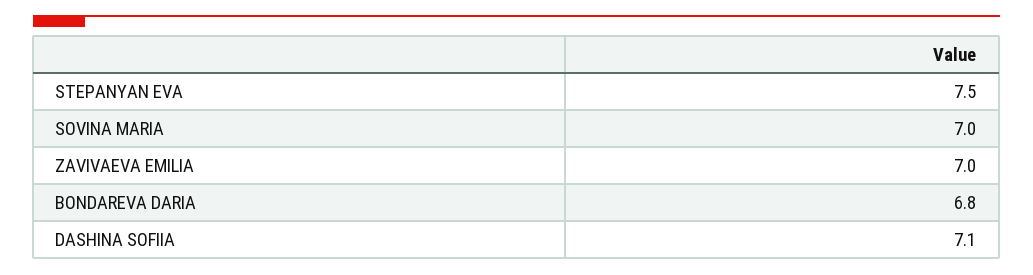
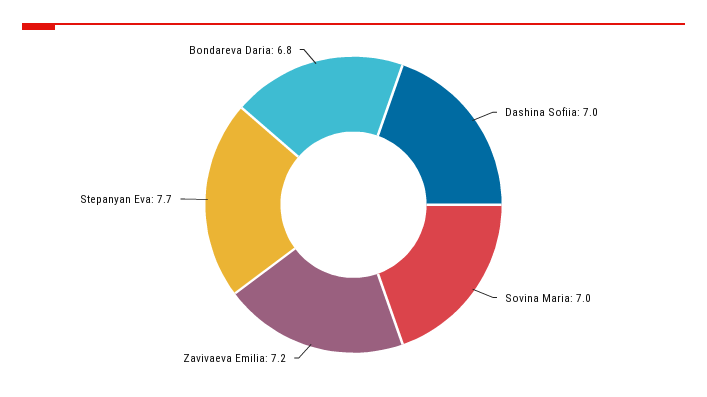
  {
-   "STEPANYAN EVA": 7.5,
+   "STEPANYAN EVA": 7.7,
    "SOVINA MARIA": 7,
-   "ZAVIVAEVA EMILIA": 7,
+   "ZAVIVAEVA EMILIA": 7.2,
    "BONDAREVA DARIA": 6.8,
-   "DASHINA SOFIIA": 7.1
+   "DASHINA SOFIIA": 7
  }

